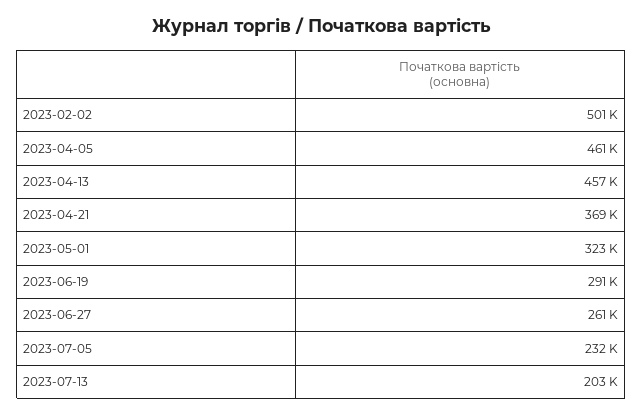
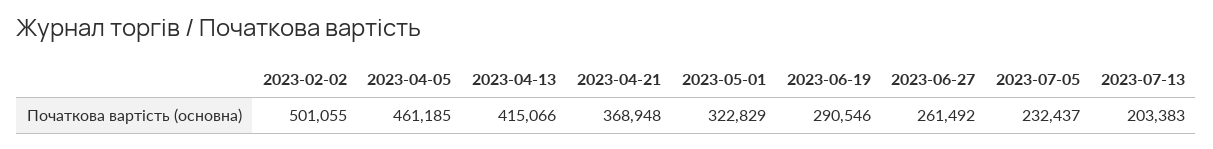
  {
    "2023-02-02": 501055,
    "2023-04-05": 461185,
-   "2023-04-13": 457000,
+   "2023-04-13": 415066,
    "2023-04-21": 368948,
    "2023-05-01": 322829,
    "2023-06-19": 290546,
    "2023-06-27": 261492,
    "2023-07-05": 232437,
    "2023-07-13": 203383
  }

